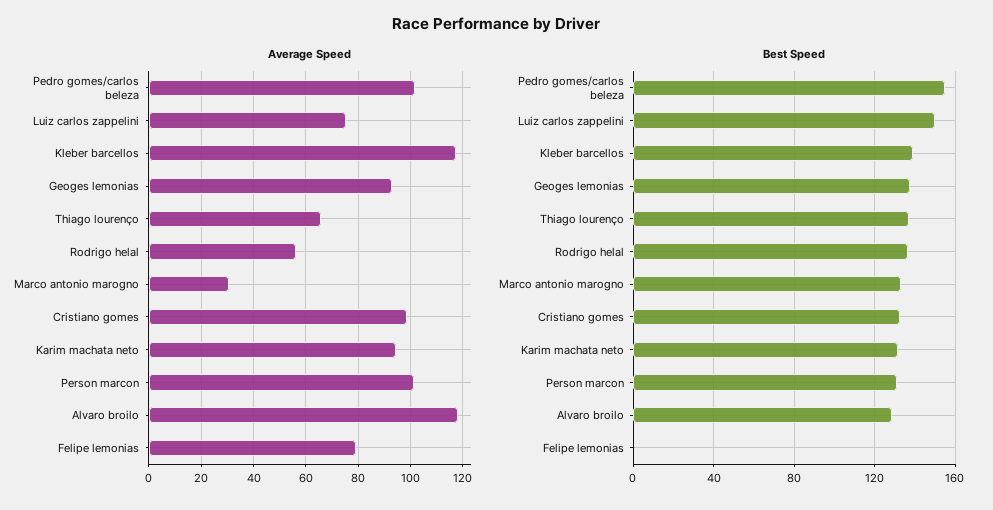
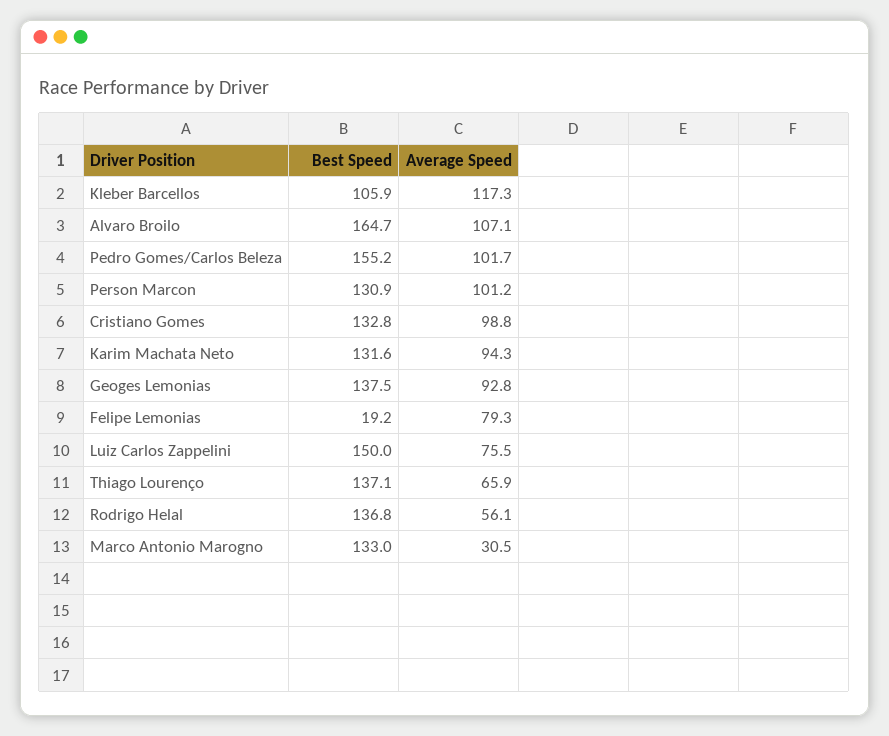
  {
    "Average Speed": {
      "Pedro gomes/carlos beleza": 101.7,
      "Luiz carlos zappelini": 75.5,
      "Kleber barcellos": 117.3,
      "Geoges lemonias": 92.8,
      "Thiago lourenço": 65.9,
      "Rodrigo helal": 56.1,
      "Marco antonio marogno": 30.5,
      "Cristiano gomes": 98.8,
      "Karim machata neto": 94.3,
      "Person marcon": 101.2,
-     "Alvaro broilo": 117.5,
+     "Alvaro broilo": 107.1,
      "Felipe lemonias": 79.3
    },
    "Best Speed": {
      "Pedro gomes/carlos beleza": 155.2,
      "Luiz carlos zappelini": 150,
-     "Kleber barcellos": 140,
+     "Kleber barcellos": 105.9,
      "Geoges lemonias": 137.5,
      "Thiago lourenço": 137.1,
      "Rodrigo helal": 136.8,
      "Marco antonio marogno": 133,
      "Cristiano gomes": 132.8,
      "Karim machata neto": 131.6,
      "Person marcon": 130.9,
-     "Alvaro broilo": 130,
+     "Alvaro broilo": 164.7,
-     "Felipe lemonias": 0
+     "Felipe lemonias": 19.2
    }
  }

